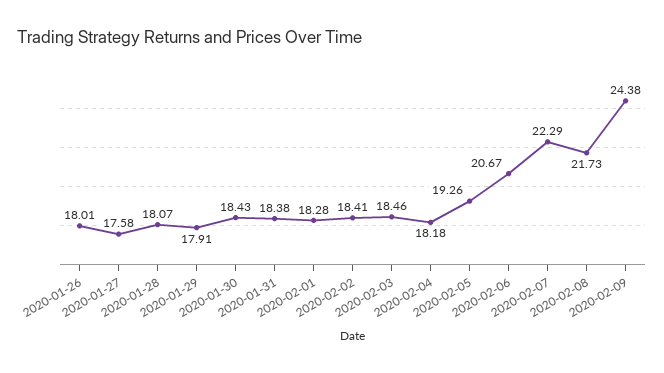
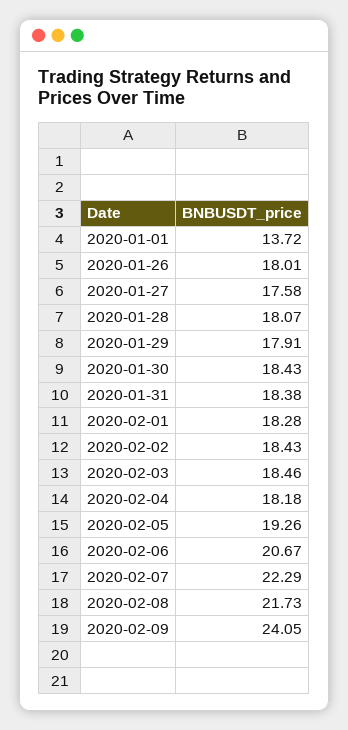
  {
    "2020-01-26": 18.01,
    "2020-01-27": 17.58,
    "2020-01-28": 18.07,
    "2020-01-29": 17.91,
    "2020-01-30": 18.43,
    "2020-01-31": 18.38,
    "2020-02-01": 18.28,
-   "2020-02-02": 18.41,
+   "2020-02-02": 18.43,
    "2020-02-03": 18.46,
    "2020-02-04": 18.18,
    "2020-02-05": 19.26,
    "2020-02-06": 20.67,
    "2020-02-07": 22.29,
    "2020-02-08": 21.73,
-   "2020-02-09": 24.38
+   "2020-02-09": 24.05,
+   "2020-01-01": 13.72
  }

